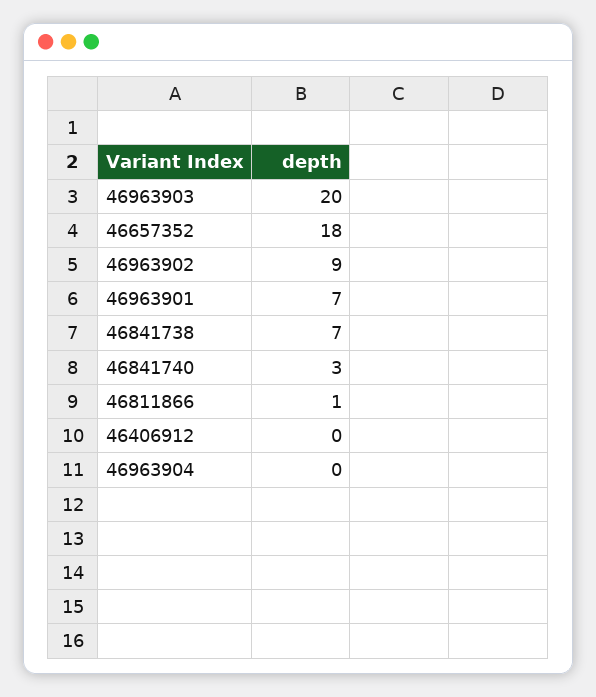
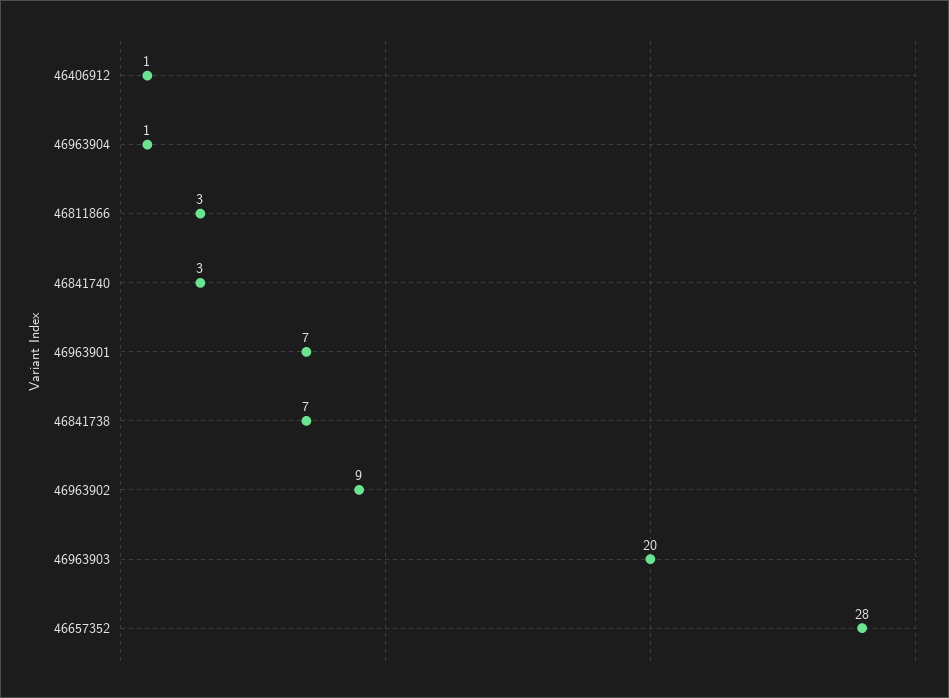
  {
    "46963903": 20,
-   "46657352": 18,
+   "46657352": 28,
    "46963902": 9,
    "46963901": 7,
    "46841738": 7,
    "46841740": 3,
-   "46811866": 1,
+   "46811866": 3,
-   "46406912": 0,
+   "46406912": 1,
-   "46963904": 0
+   "46963904": 1
  }

